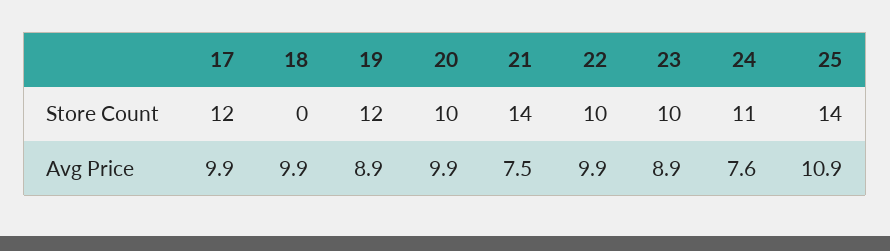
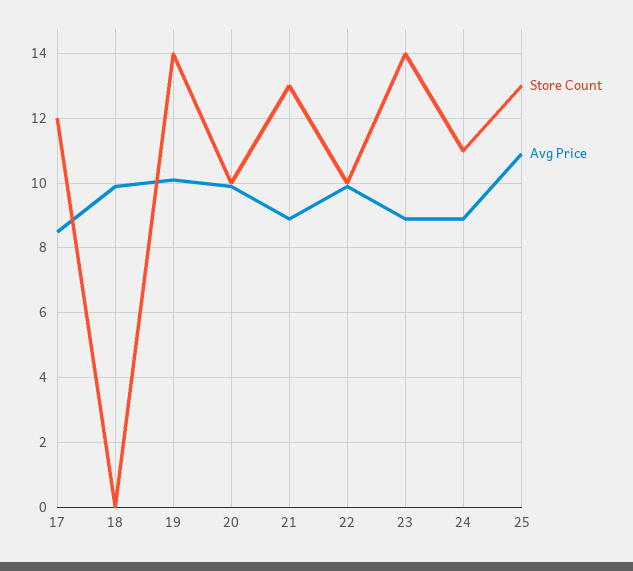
  {
    "Store Count": {
      "17": 12,
      "18": 0,
-     "19": 12,
+     "19": 14,
      "20": 10,
-     "21": 14,
+     "21": 13,
      "22": 10,
-     "23": 10,
+     "23": 14,
      "24": 11,
-     "25": 14
+     "25": 13
    },
    "Avg Price": {
-     "17": 9.9,
+     "17": 8.5,
      "18": 9.9,
-     "19": 8.9,
+     "19": 10,
      "20": 9.9,
-     "21": 7.5,
+     "21": 9,
      "22": 9.9,
      "23": 8.9,
-     "24": 7.6,
+     "24": 9,
      "25": 10.9
    }
  }

